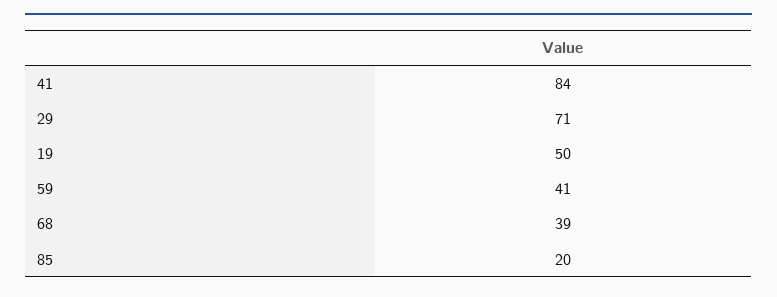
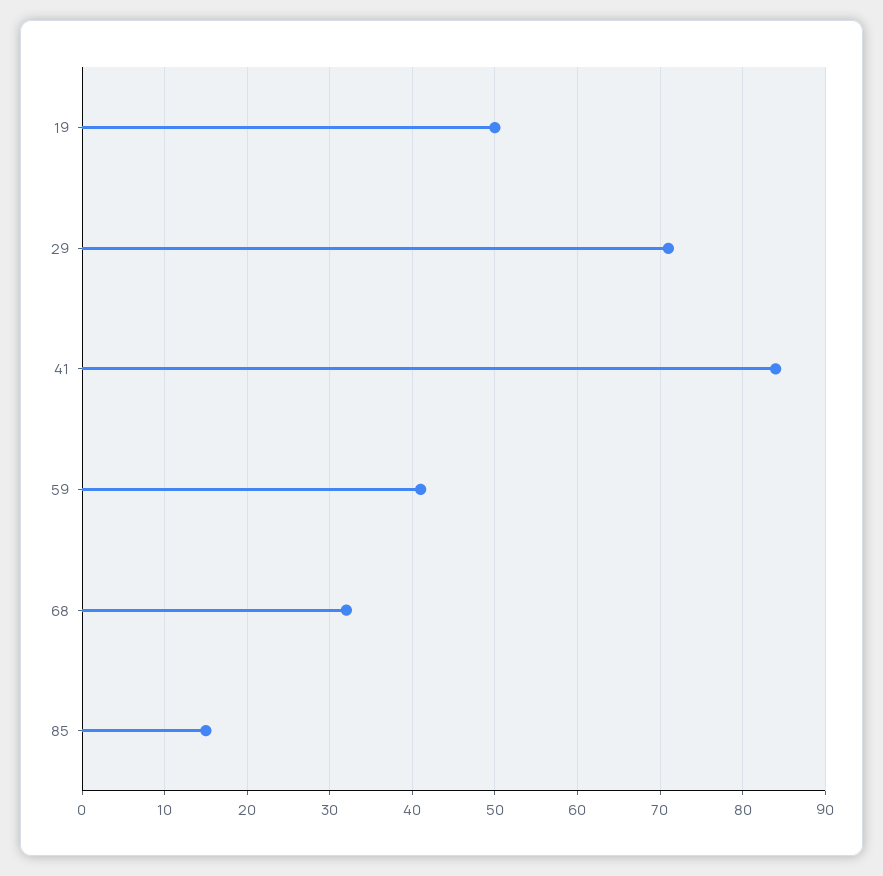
  {
    "41": 84,
    "29": 71,
    "19": 50,
    "59": 41,
-   "68": 39,
+   "68": 32,
-   "85": 20
+   "85": 15
  }

